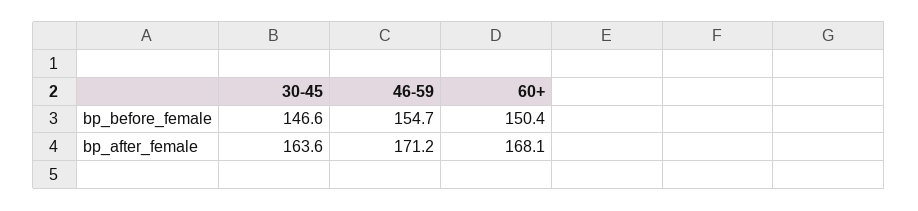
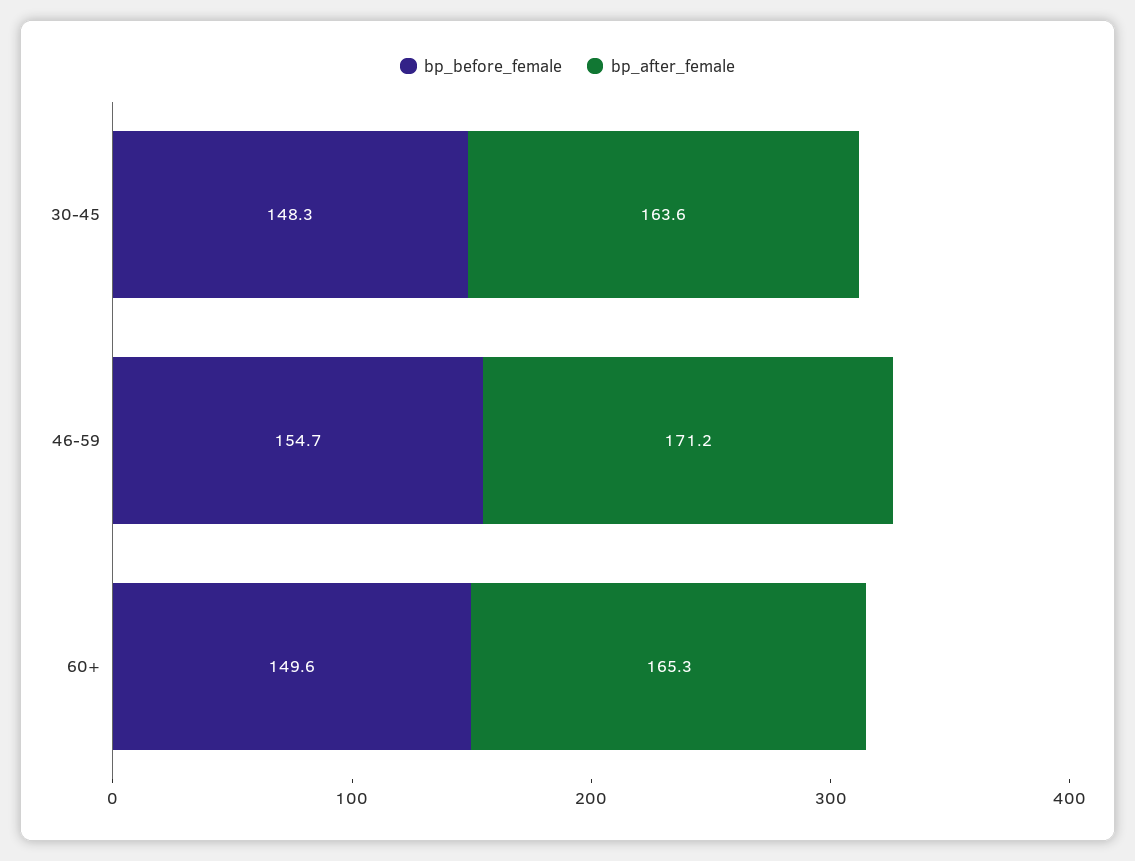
  {
    "bp_before_female": {
-     "30-45": 146.6,
+     "30-45": 148.3,
      "46-59": 154.7,
-     "60+": 150.4
+     "60+": 149.6
    },
    "bp_after_female": {
      "30-45": 163.6,
      "46-59": 171.2,
-     "60+": 168.1
+     "60+": 165.3
    }
  }

